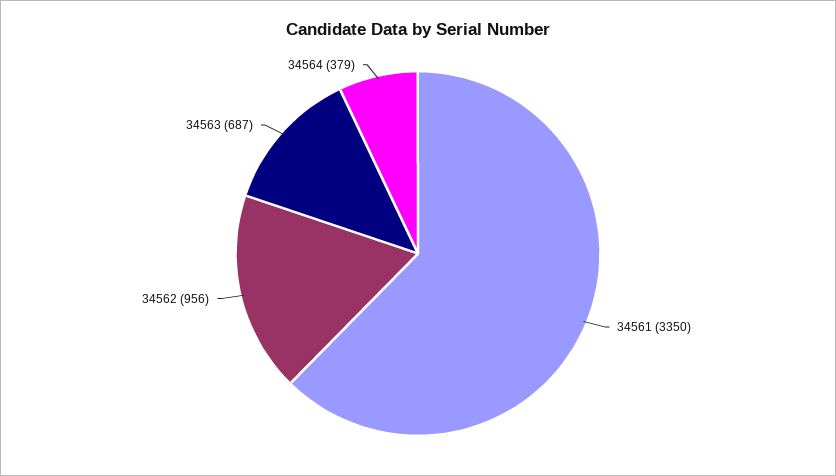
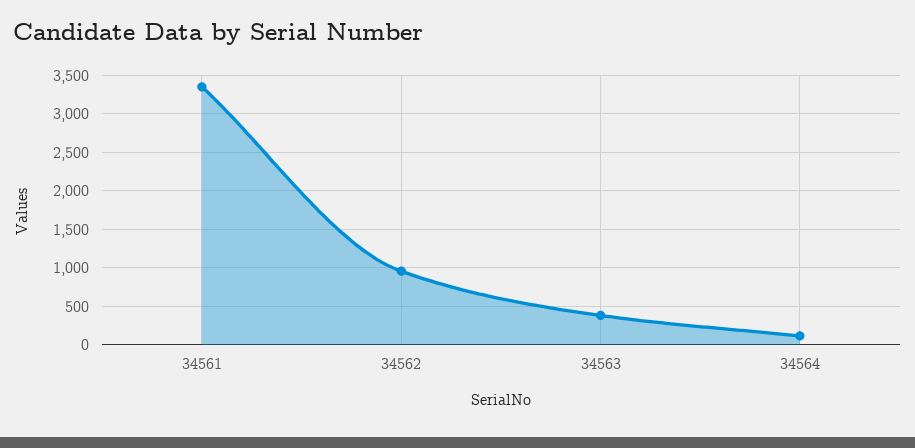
  {
    "34561": 3350,
    "34562": 956,
-   "34563": 687,
+   "34563": 400,
-   "34564": 379
+   "34564": 100
  }

